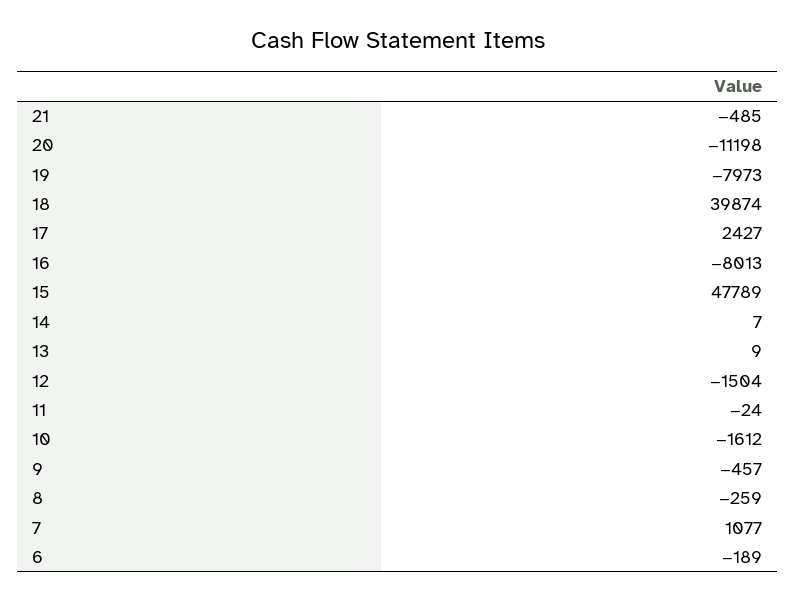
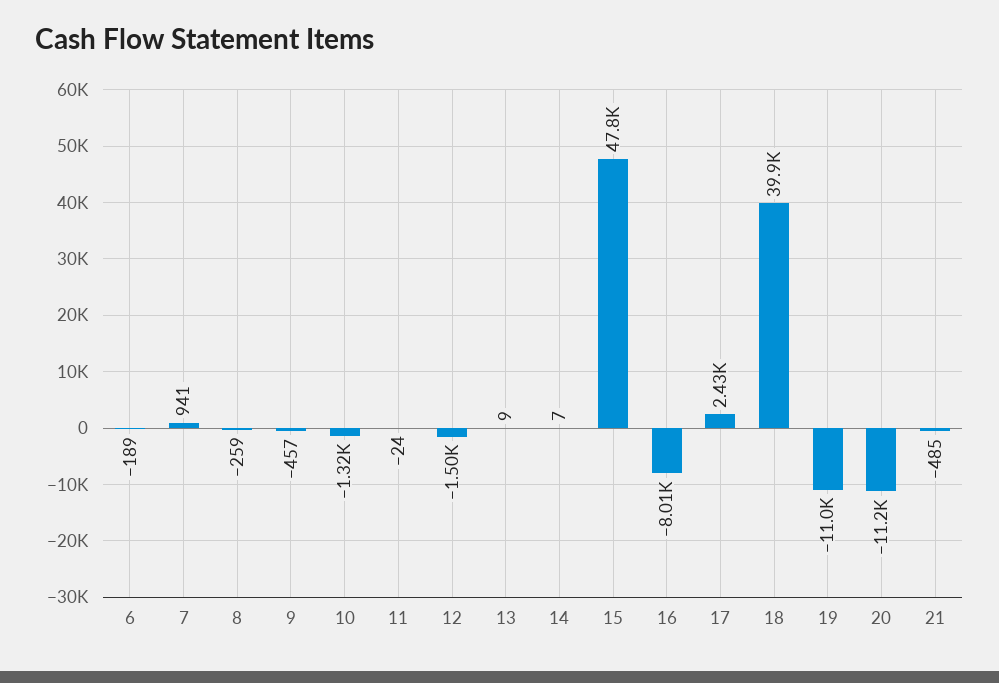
  {
    "21": -485,
    "20": -11198,
-   "19": -7973,
+   "19": -11000,
    "18": 39874,
    "17": 2427,
    "16": -8013,
    "15": 47789,
    "14": 7,
    "13": 9,
    "12": -1504,
    "11": -24,
-   "10": -1612,
+   "10": -1320,
    "9": -457,
    "8": -259,
-   "7": 1077,
+   "7": 941,
    "6": -189
  }

